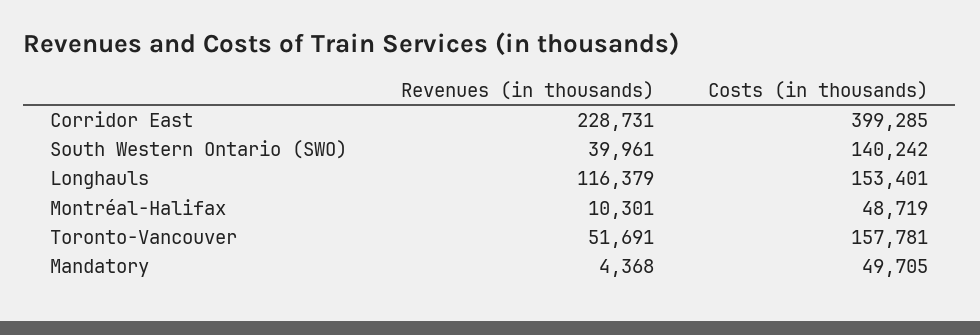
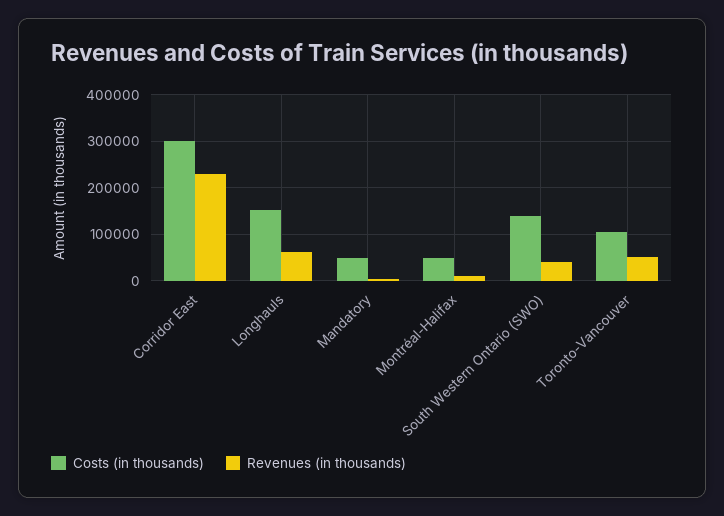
  {
    "Revenues (in thousands)": {
      "Corridor East": 228731,
      "South Western Ontario (SWO)": 39961,
-     "Longhauls": 116379,
+     "Longhauls": 60000,
      "Montréal-Halifax": 10301,
      "Toronto-Vancouver": 51691,
      "Mandatory": 4368
    },
    "Costs (in thousands)": {
-     "Corridor East": 399285,
+     "Corridor East": 300000,
      "South Western Ontario (SWO)": 140242,
      "Longhauls": 153401,
      "Montréal-Halifax": 48719,
-     "Toronto-Vancouver": 157781,
+     "Toronto-Vancouver": 100000,
      "Mandatory": 49705
    }
  }

